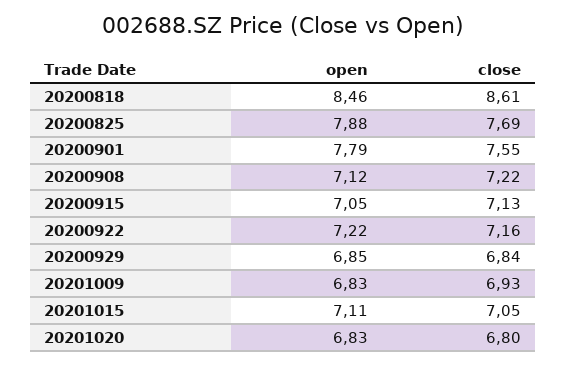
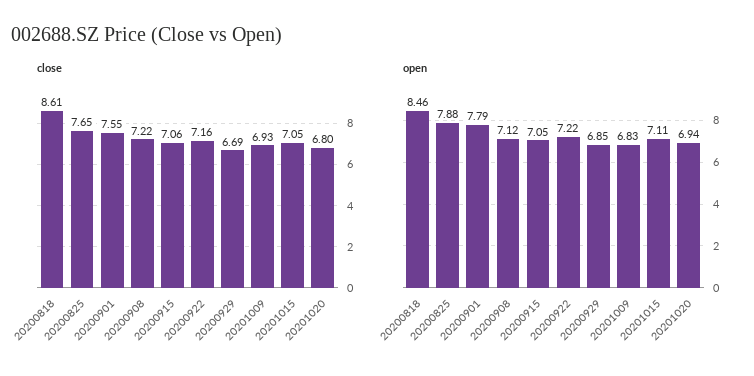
  {
    "open": {
      "20200818": 8.46,
      "20200825": 7.88,
      "20200901": 7.79,
      "20200908": 7.12,
      "20200915": 7.05,
      "20200922": 7.22,
      "20200929": 6.85,
      "20201009": 6.83,
      "20201015": 7.11,
-     "20201020": 6.83
+     "20201020": 6.94
    },
    "close": {
      "20200818": 8.61,
-     "20200825": 7.69,
+     "20200825": 7.65,
      "20200901": 7.55,
      "20200908": 7.22,
-     "20200915": 7.13,
+     "20200915": 7.06,
      "20200922": 7.16,
-     "20200929": 6.84,
+     "20200929": 6.69,
      "20201009": 6.93,
      "20201015": 7.05,
      "20201020": 6.8
    }
  }

